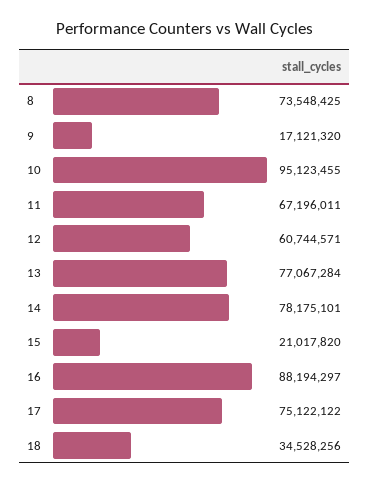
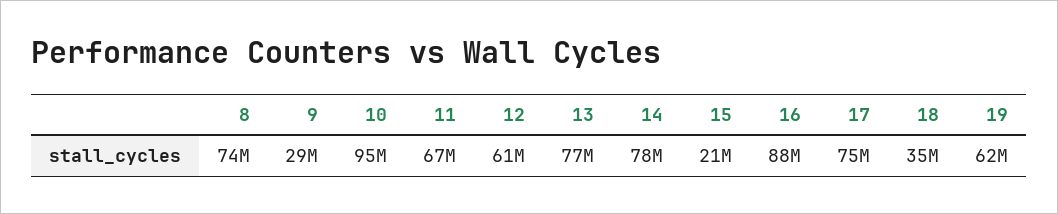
  {
    "8": 73548425,
-   "9": 17121320,
+   "9": 29000000,
    "10": 95123455,
    "11": 67196011,
    "12": 60744571,
    "13": 77067284,
    "14": 78175101,
    "15": 21017820,
    "16": 88194297,
    "17": 75122122,
-   "18": 34528256
+   "18": 34528256,
+   "19": 62000000
  }

